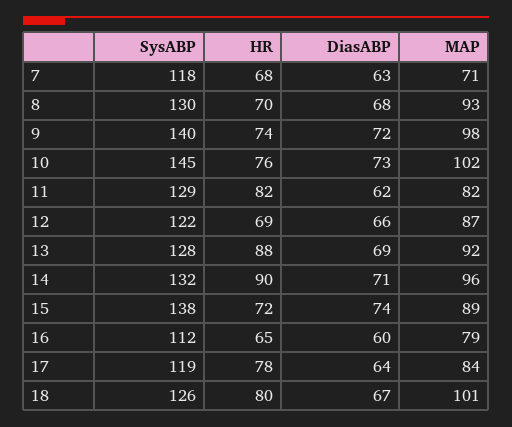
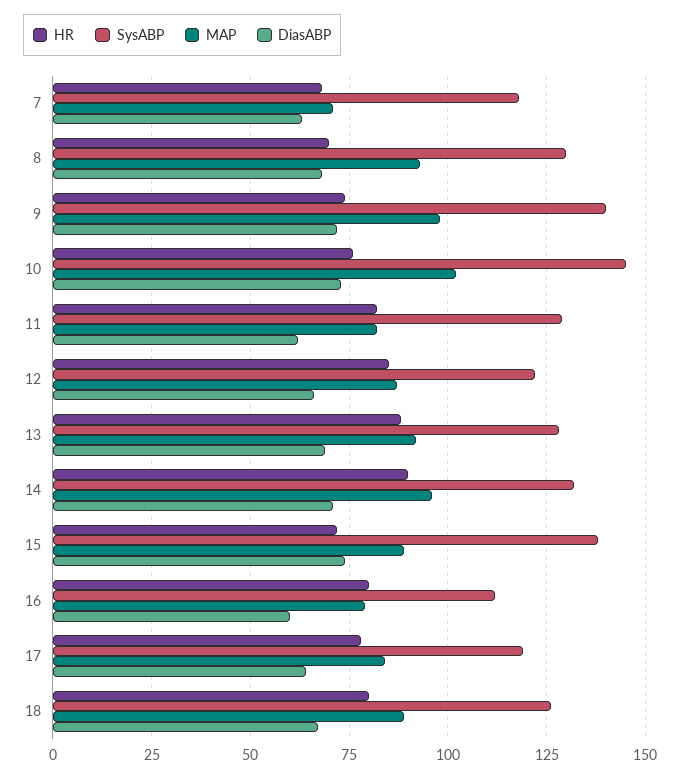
  {
    "SysABP": {
      "7": 118,
      "8": 130,
      "9": 140,
      "10": 145,
      "11": 129,
      "12": 122,
      "13": 128,
      "14": 132,
      "15": 138,
      "16": 112,
      "17": 119,
      "18": 126
    },
    "HR": {
      "7": 68,
      "8": 70,
      "9": 74,
      "10": 76,
      "11": 82,
-     "12": 69,
+     "12": 85,
      "13": 88,
      "14": 90,
      "15": 72,
-     "16": 65,
+     "16": 80,
      "17": 78,
      "18": 80
    },
    "DiasABP": {
      "7": 63,
      "8": 68,
      "9": 72,
      "10": 73,
      "11": 62,
      "12": 66,
      "13": 69,
      "14": 71,
      "15": 74,
      "16": 60,
      "17": 64,
      "18": 67
    },
    "MAP": {
      "7": 71,
      "8": 93,
      "9": 98,
      "10": 102,
      "11": 82,
      "12": 87,
      "13": 92,
      "14": 96,
      "15": 89,
      "16": 79,
      "17": 84,
-     "18": 101
+     "18": 90
    }
  }

